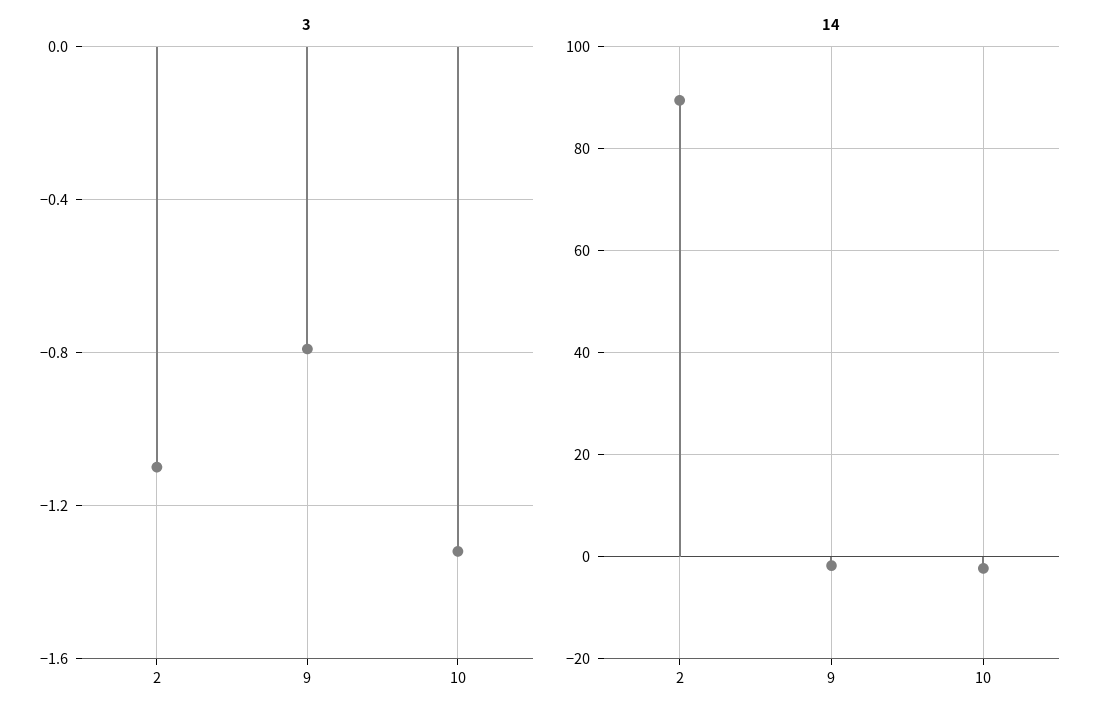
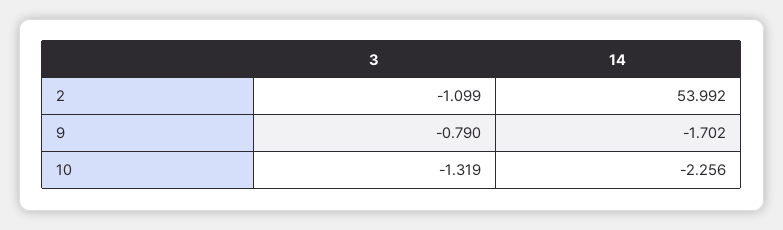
  {
    "3": {
      "2": -1.099,
      "9": -0.79,
      "10": -1.319
    },
    "14": {
-     "2": 90,
+     "2": 53.992,
      "9": -1.702,
      "10": -2.256
    }
  }

